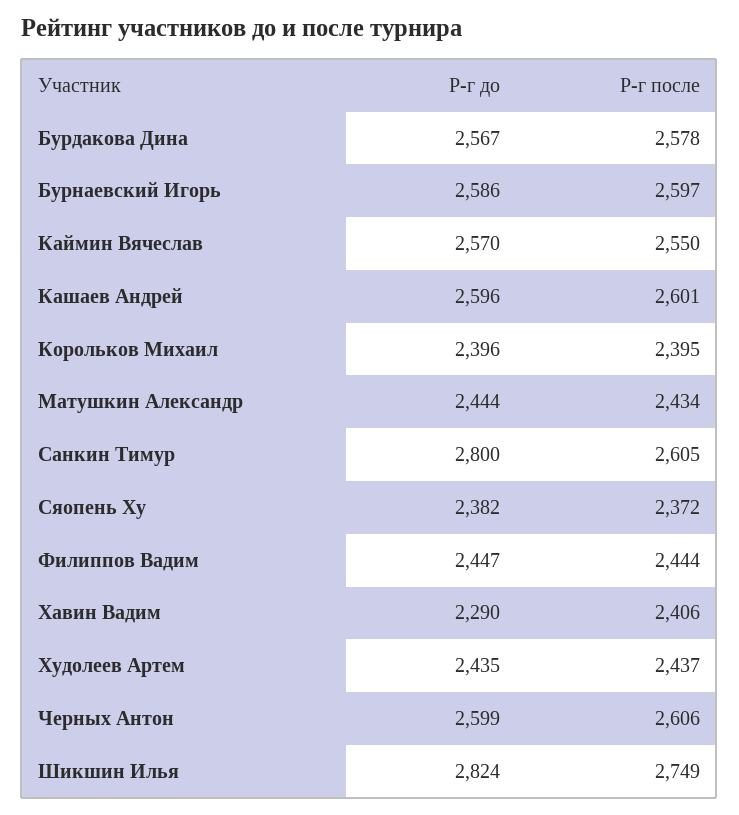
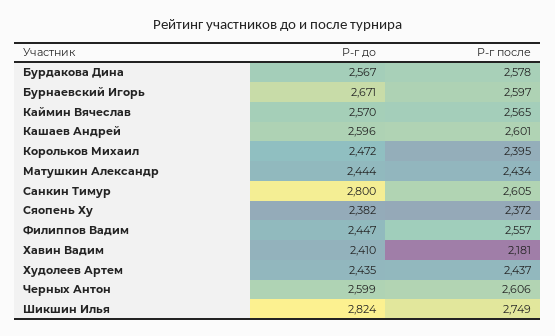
  {
    "Р-г до": {
      "Бурдакова Дина": 2567,
-     "Бурнаевский Игорь": 2586,
+     "Бурнаевский Игорь": 2671,
      "Каймин Вячеслав": 2570,
      "Кашаев Андрей": 2596,
-     "Корольков Михаил": 2396,
+     "Корольков Михаил": 2472,
      "Матушкин Александр": 2444,
      "Санкин Тимур": 2800,
      "Сяопень Ху": 2382,
      "Филиппов Вадим": 2447,
-     "Хавин Вадим": 2290,
+     "Хавин Вадим": 2410,
      "Худолеев Артем": 2435,
      "Черных Антон": 2599,
      "Шикшин Илья": 2824
    },
    "Р-г после": {
      "Бурдакова Дина": 2578,
      "Бурнаевский Игорь": 2597,
-     "Каймин Вячеслав": 2550,
+     "Каймин Вячеслав": 2565,
      "Кашаев Андрей": 2601,
      "Корольков Михаил": 2395,
      "Матушкин Александр": 2434,
      "Санкин Тимур": 2605,
      "Сяопень Ху": 2372,
-     "Филиппов Вадим": 2444,
+     "Филиппов Вадим": 2557,
-     "Хавин Вадим": 2406,
+     "Хавин Вадим": 2181,
      "Худолеев Артем": 2437,
      "Черных Антон": 2606,
      "Шикшин Илья": 2749
    }
  }

